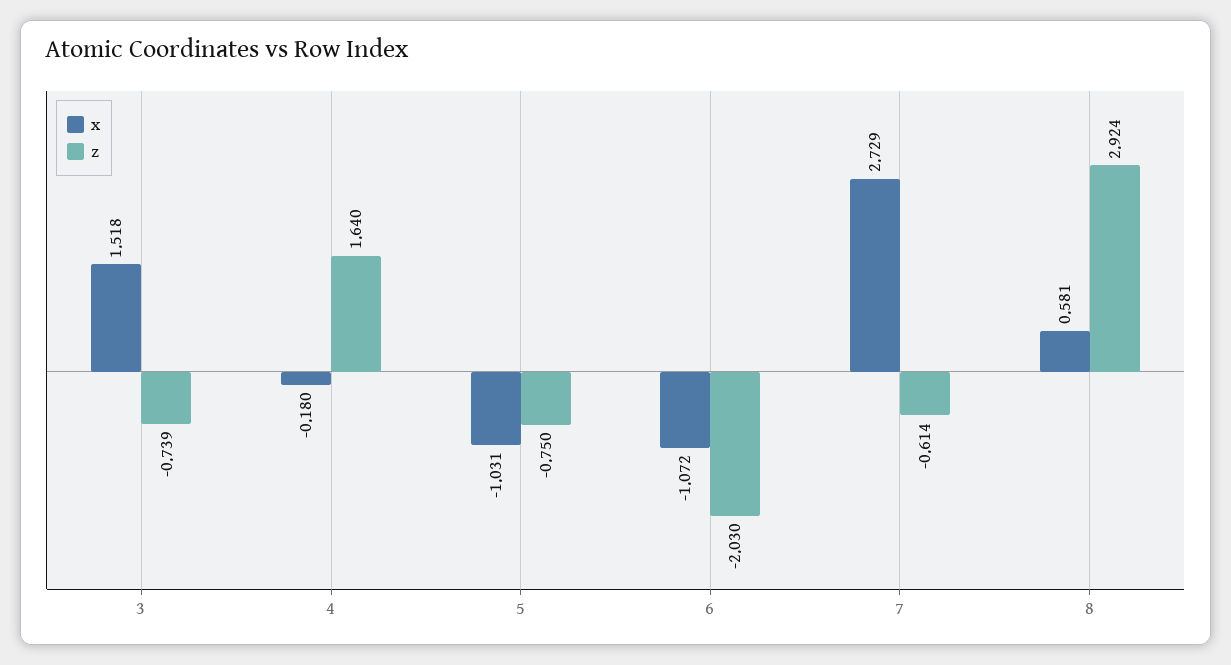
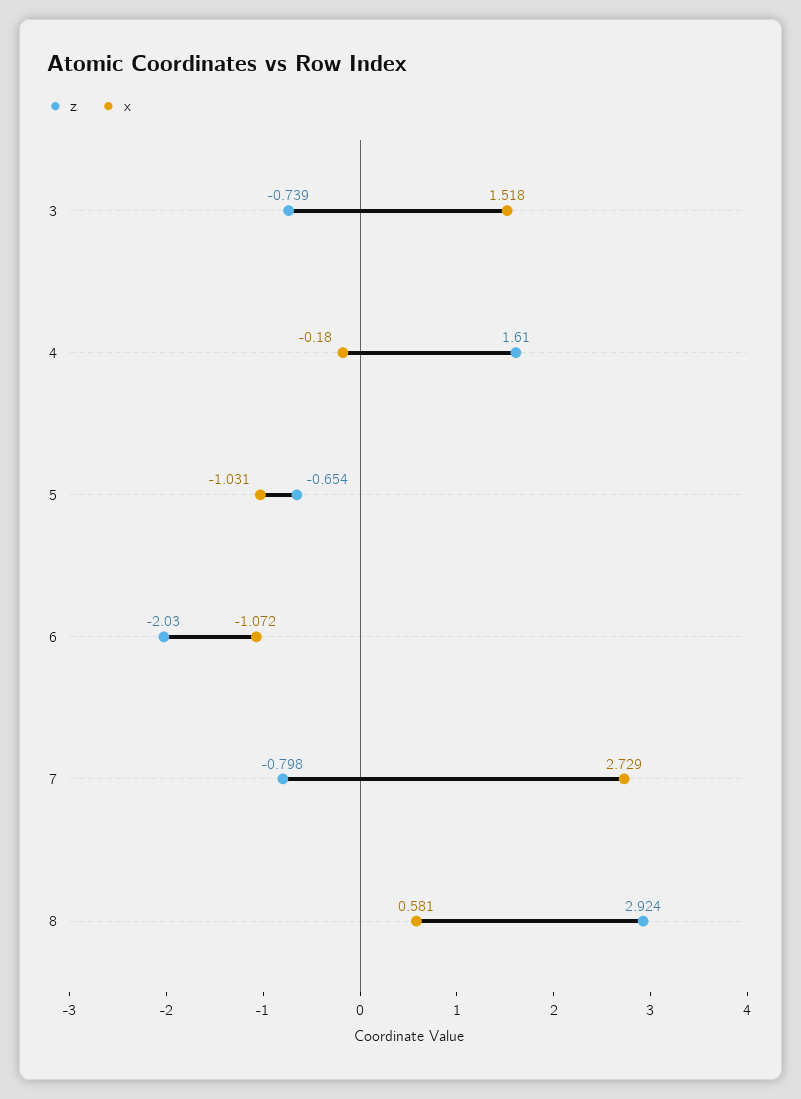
  {
    "x": {
      "3": 1.518,
      "4": -0.18,
      "5": -1.031,
      "6": -1.072,
      "7": 2.729,
      "8": 0.581
    },
    "z": {
      "3": -0.739,
-     "4": 1.64,
+     "4": 1.61,
-     "5": -0.75,
+     "5": -0.654,
      "6": -2.03,
-     "7": -0.614,
+     "7": -0.798,
      "8": 2.924
    }
  }

